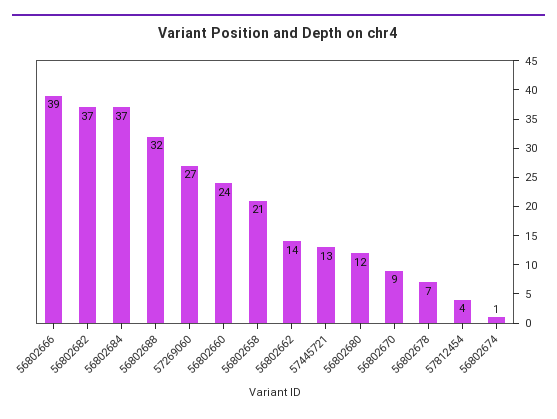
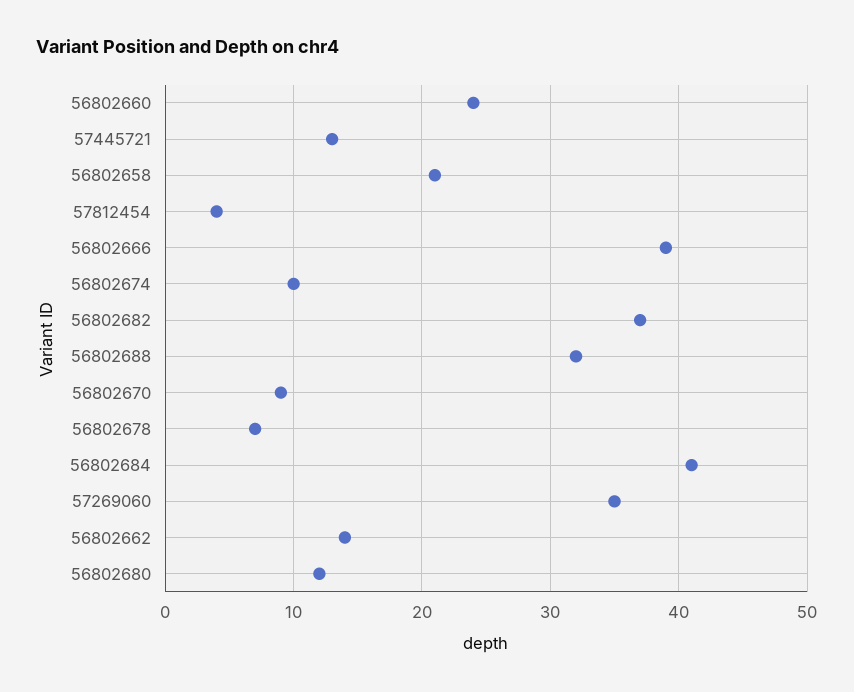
  {
    "56802666": 39,
    "56802682": 37,
-   "56802684": 37,
+   "56802684": 41,
    "56802688": 32,
-   "57269060": 27,
+   "57269060": 35,
    "56802660": 24,
    "56802658": 21,
    "56802662": 14,
    "57445721": 13,
    "56802680": 12,
    "56802670": 9,
    "56802678": 7,
    "57812454": 4,
-   "56802674": 1
+   "56802674": 10
  }

